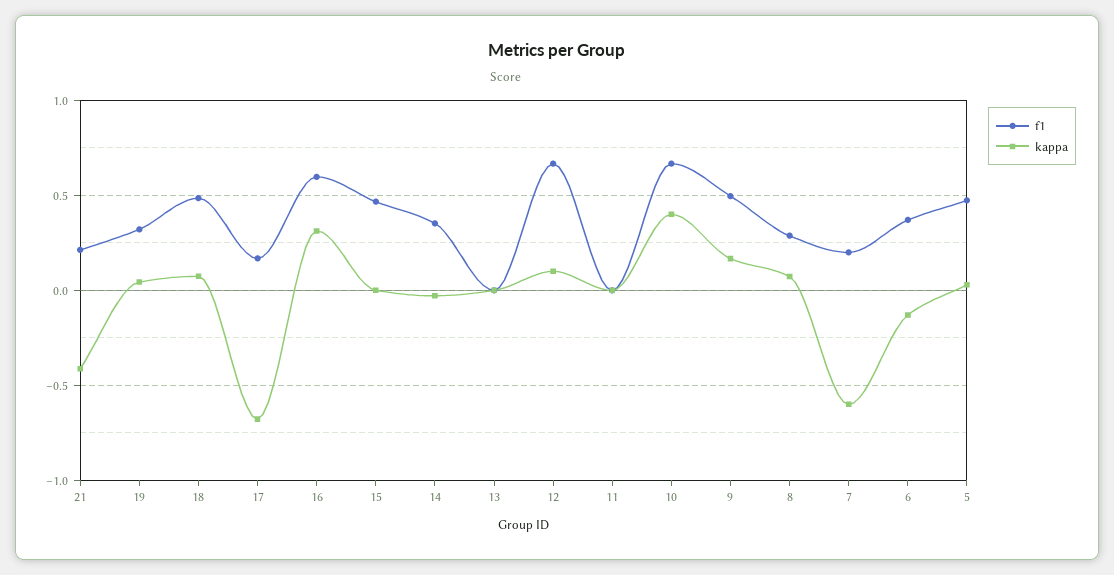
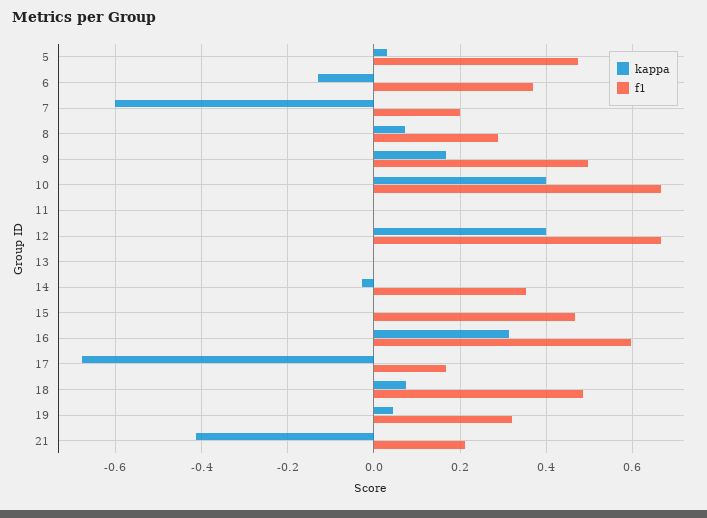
  {
    "f1": {
      "21": 0.22,
      "19": 0.32,
      "18": 0.48,
      "17": 0.16,
      "16": 0.6,
      "15": 0.46,
      "14": 0.36,
      "13": 0,
      "12": 0.66,
      "11": 0,
      "10": 0.66,
      "9": 0.5,
      "8": 0.28,
      "7": 0.2,
      "6": 0.38,
      "5": 0.48
    },
    "kappa": {
      "21": -0.42,
      "19": 0.04,
      "18": 0.08,
      "17": -0.68,
      "16": 0.32,
      "15": 0,
      "14": -0.02,
      "13": 0,
-     "12": 0.1,
+     "12": 0.4,
      "11": 0,
      "10": 0.4,
      "9": 0.16,
      "8": 0.08,
      "7": -0.6,
      "6": -0.14,
      "5": 0.02
    }
  }

